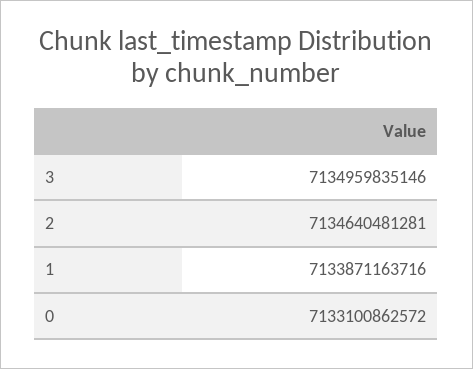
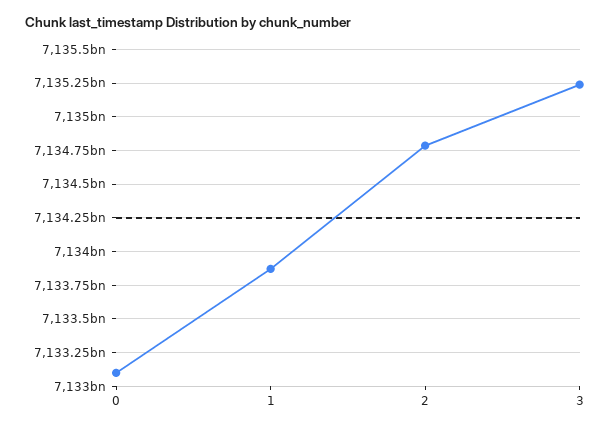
  {
-   "3": 7134959835146,
+   "3": 7135250000000,
-   "2": 7134640481281,
+   "2": 7134800000000,
    "1": 7133871163716,
    "0": 7133100862572
  }

